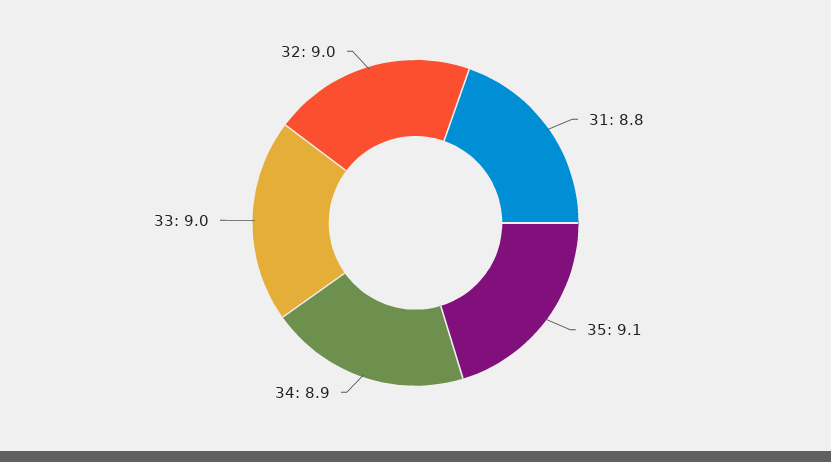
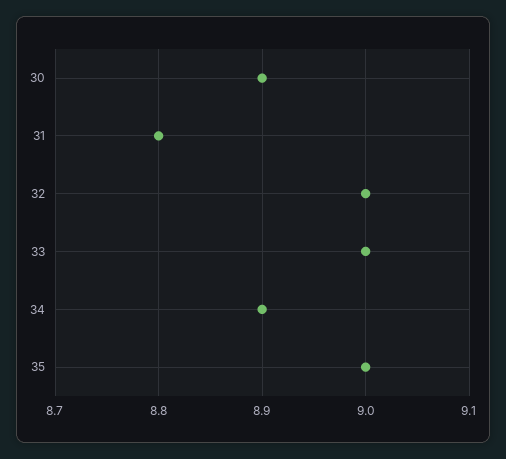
  {
    "31": 8.8,
-   "35": 9.1,
+   "35": 9,
    "34": 8.9,
    "33": 9,
-   "32": 9
+   "32": 9,
+   "30": 8.9
  }

